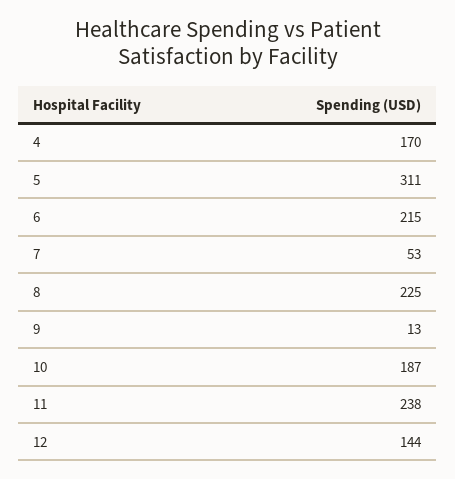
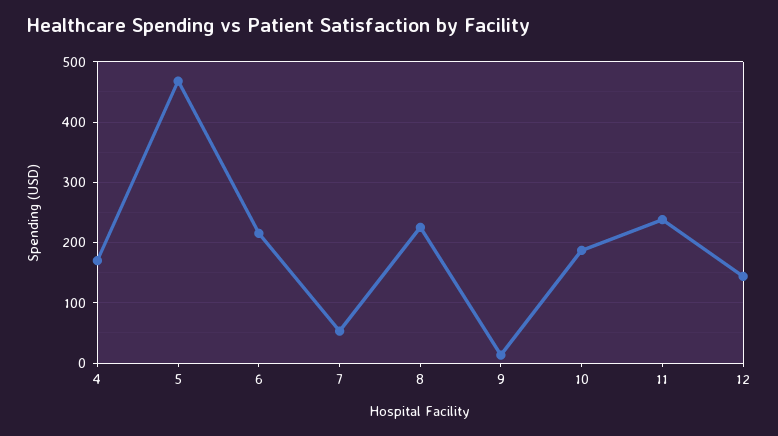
  {
    "4": 170,
-   "5": 311,
+   "5": 470,
    "6": 215,
    "7": 53,
    "8": 225,
    "9": 13,
    "10": 187,
    "11": 238,
    "12": 144
  }

